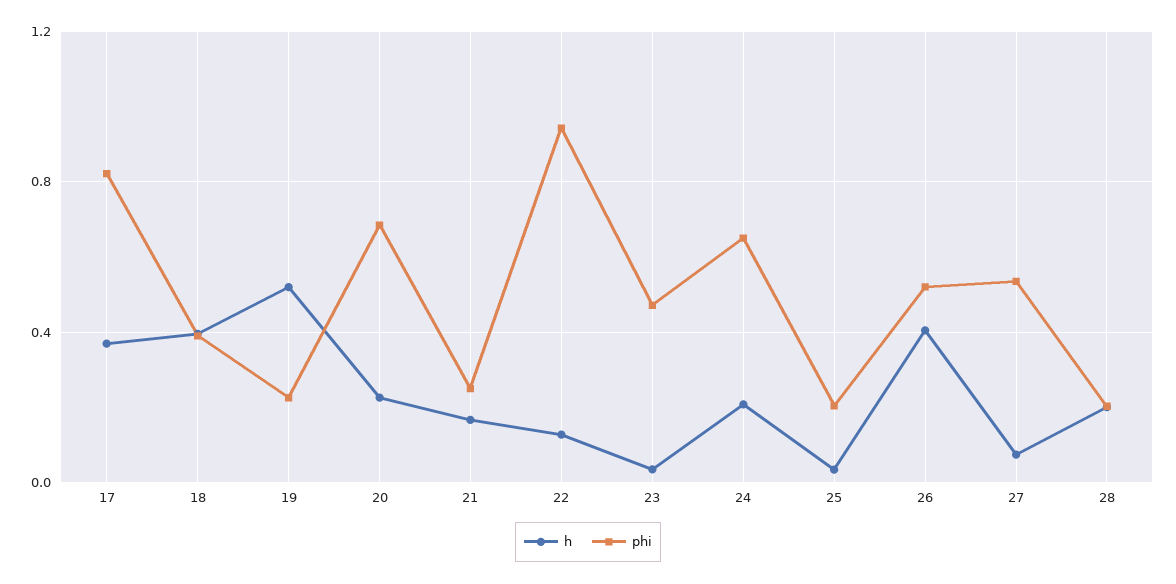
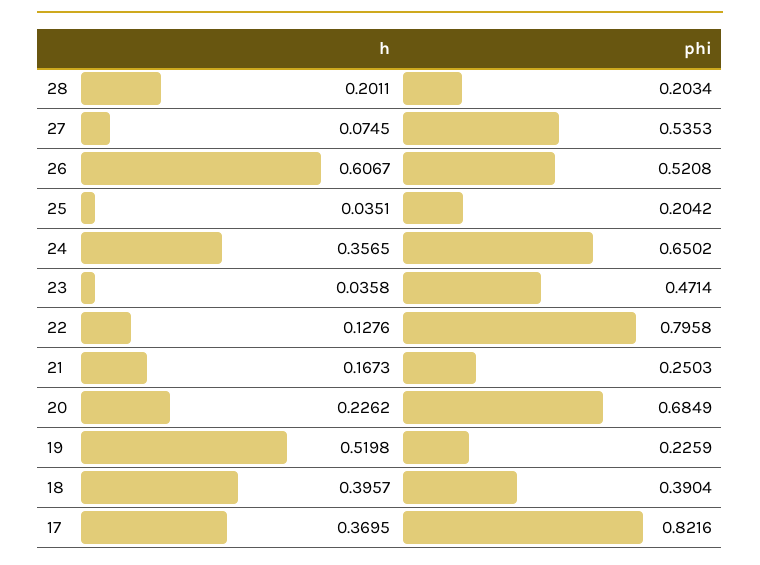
  {
    "h": {
      "17": 0.3695,
      "18": 0.3957,
      "19": 0.5198,
      "20": 0.2262,
      "21": 0.1673,
      "22": 0.1276,
      "23": 0.0358,
-     "24": 0.2,
+     "24": 0.3565,
      "25": 0.0351,
-     "26": 0.4,
+     "26": 0.6067,
      "27": 0.0745,
      "28": 0.2011
    },
    "phi": {
      "17": 0.8216,
      "18": 0.3904,
      "19": 0.2259,
      "20": 0.6849,
      "21": 0.2503,
-     "22": 0.95,
+     "22": 0.7958,
      "23": 0.4714,
      "24": 0.6502,
      "25": 0.2042,
      "26": 0.5208,
      "27": 0.5353,
      "28": 0.2034
    }
  }

